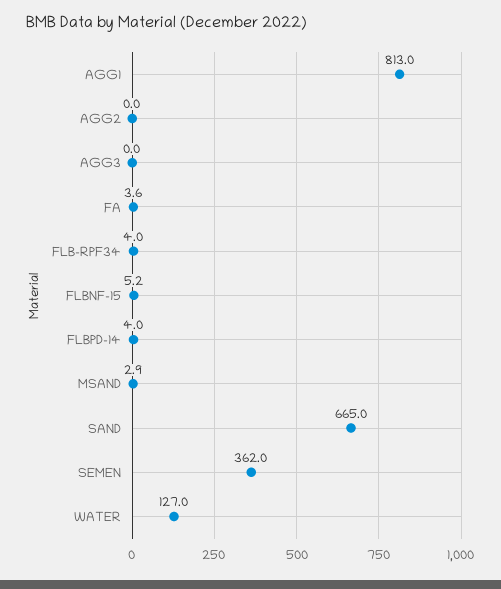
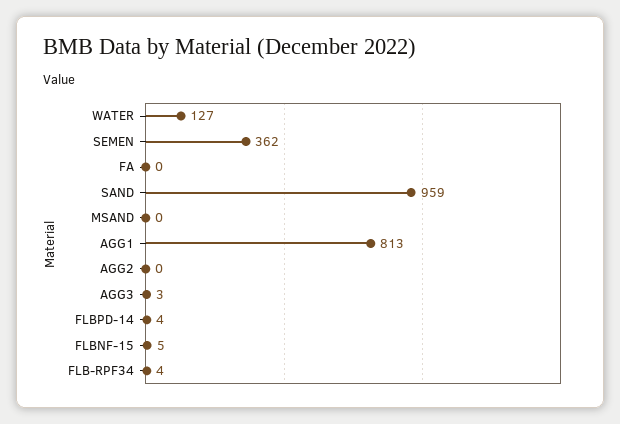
  {
    "AGG1": 813,
    "AGG2": 0,
-   "AGG3": 0,
+   "AGG3": 3,
-   "FA": 3.6,
+   "FA": 0,
    "FLB-RPF34": 4,
    "FLBNF-15": 5.2,
    "FLBPD-14": 4,
-   "MSAND": 2.9,
+   "MSAND": 0,
-   "SAND": 665,
+   "SAND": 959,
    "SEMEN": 362,
    "WATER": 127
  }

